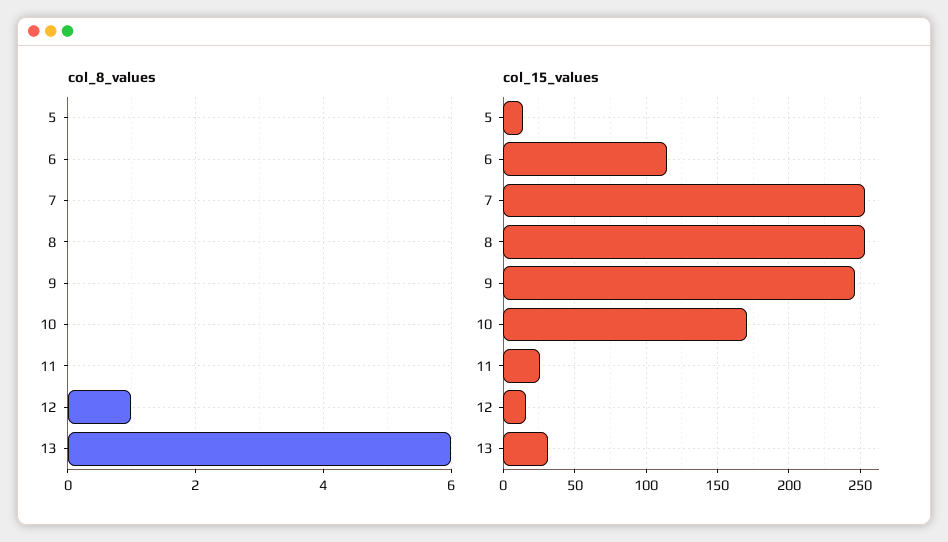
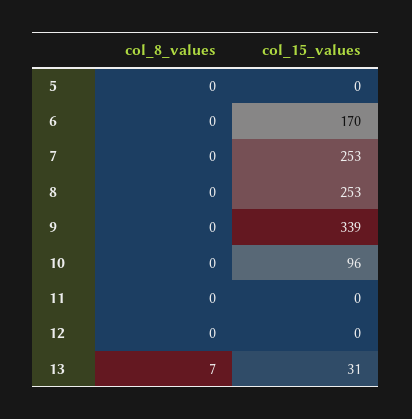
  {
    "col_8_values": {
      "5": 0,
      "6": 0,
      "7": 0,
      "8": 0,
      "9": 0,
      "10": 0,
      "11": 0,
-     "12": 1,
+     "12": 0,
-     "13": 6
+     "13": 7
    },
    "col_15_values": {
-     "5": 15,
+     "5": 0,
-     "6": 115,
+     "6": 170,
      "7": 253,
      "8": 253,
-     "9": 245,
+     "9": 339,
-     "10": 170,
+     "10": 96,
-     "11": 25,
+     "11": 0,
-     "12": 15,
+     "12": 0,
      "13": 31
    }
  }

